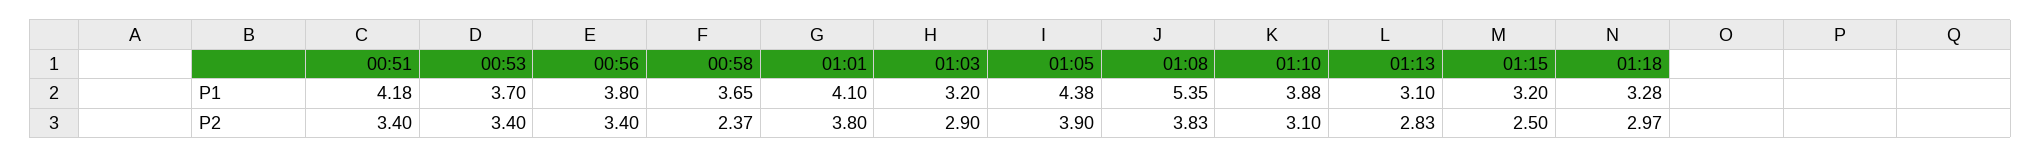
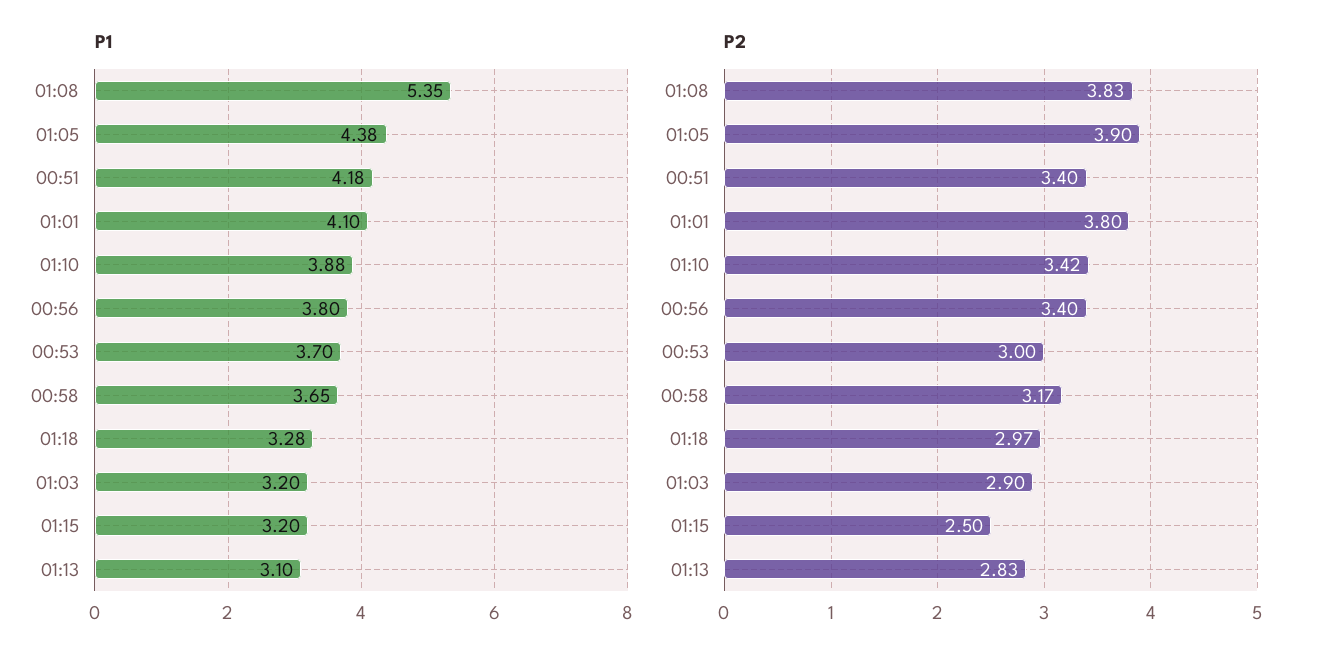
  {
    "P1": {
      "00:51": 4.18,
      "00:53": 3.7,
      "00:56": 3.8,
      "00:58": 3.65,
      "01:01": 4.1,
      "01:03": 3.2,
      "01:05": 4.38,
      "01:08": 5.35,
      "01:10": 3.88,
      "01:13": 3.1,
      "01:15": 3.2,
      "01:18": 3.28
    },
    "P2": {
      "00:51": 3.4,
-     "00:53": 3.4,
+     "00:53": 3,
      "00:56": 3.4,
-     "00:58": 2.37,
+     "00:58": 3.17,
      "01:01": 3.8,
      "01:03": 2.9,
      "01:05": 3.9,
      "01:08": 3.83,
-     "01:10": 3.1,
+     "01:10": 3.42,
      "01:13": 2.83,
      "01:15": 2.5,
      "01:18": 2.97
    }
  }

